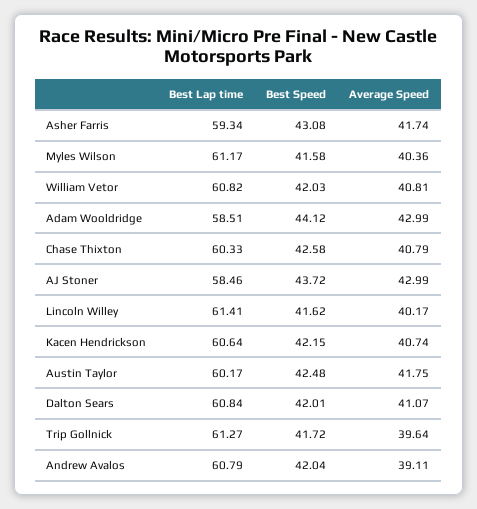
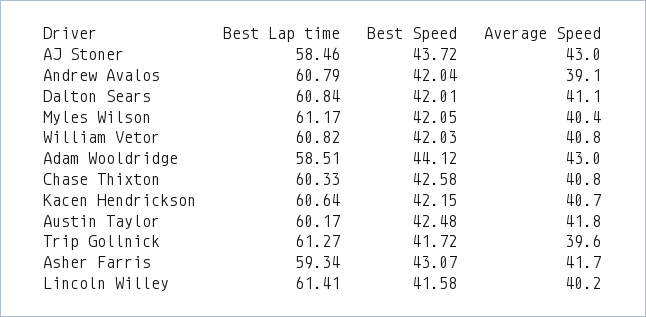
  {
    "Best Lap time": {
      "Asher Farris": 59.34,
      "Myles Wilson": 61.17,
      "William Vetor": 60.82,
      "Adam Wooldridge": 58.51,
      "Chase Thixton": 60.33,
      "AJ Stoner": 58.46,
      "Lincoln Willey": 61.41,
      "Kacen Hendrickson": 60.64,
      "Austin Taylor": 60.17,
      "Dalton Sears": 60.84,
      "Trip Gollnick": 61.27,
      "Andrew Avalos": 60.79
    },
    "Best Speed": {
-     "Asher Farris": 43.08,
+     "Asher Farris": 43.07,
-     "Myles Wilson": 41.58,
+     "Myles Wilson": 42.05,
      "William Vetor": 42.03,
      "Adam Wooldridge": 44.12,
      "Chase Thixton": 42.58,
      "AJ Stoner": 43.72,
-     "Lincoln Willey": 41.62,
+     "Lincoln Willey": 41.58,
      "Kacen Hendrickson": 42.15,
      "Austin Taylor": 42.48,
      "Dalton Sears": 42.01,
      "Trip Gollnick": 41.72,
      "Andrew Avalos": 42.04
    },
    "Average Speed": {
      "Asher Farris": 41.74,
      "Myles Wilson": 40.36,
      "William Vetor": 40.81,
      "Adam Wooldridge": 42.99,
      "Chase Thixton": 40.79,
      "AJ Stoner": 42.99,
      "Lincoln Willey": 40.17,
      "Kacen Hendrickson": 40.74,
      "Austin Taylor": 41.75,
      "Dalton Sears": 41.07,
      "Trip Gollnick": 39.64,
      "Andrew Avalos": 39.11
    }
  }

